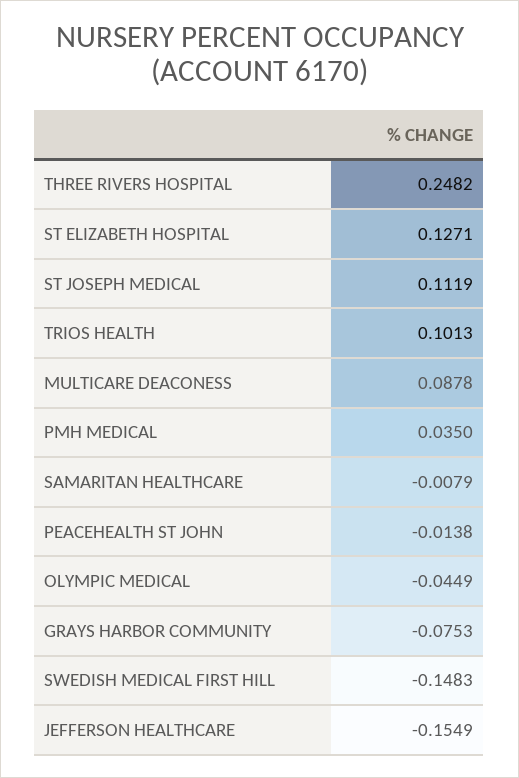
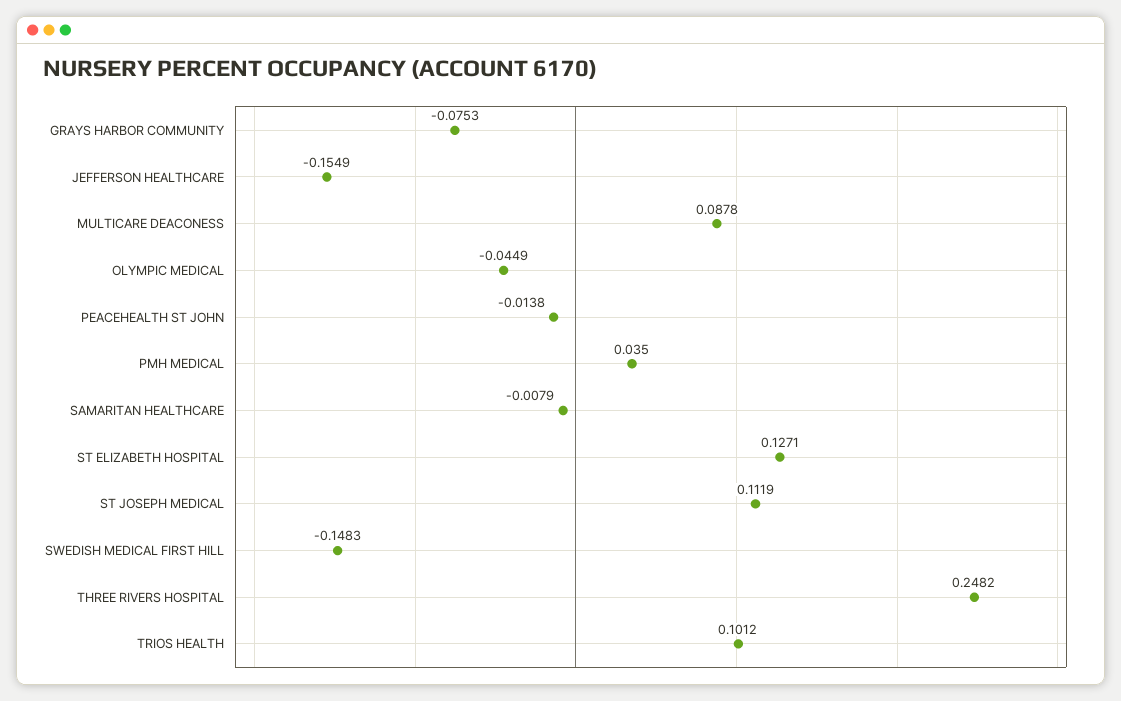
  {
    "THREE RIVERS HOSPITAL": 0.2482,
    "ST ELIZABETH HOSPITAL": 0.1271,
    "ST JOSEPH MEDICAL": 0.1119,
-   "TRIOS HEALTH": 0.1013,
+   "TRIOS HEALTH": 0.1012,
    "MULTICARE DEACONESS": 0.0878,
    "PMH MEDICAL": 0.035,
    "SAMARITAN HEALTHCARE": -0.0079,
    "PEACEHEALTH ST JOHN": -0.0138,
    "OLYMPIC MEDICAL": -0.0449,
    "GRAYS HARBOR COMMUNITY": -0.0753,
    "SWEDISH MEDICAL FIRST HILL": -0.1483,
    "JEFFERSON HEALTHCARE": -0.1549
  }

